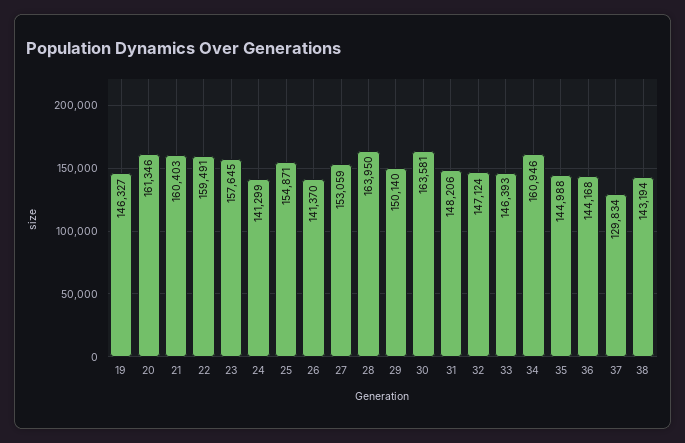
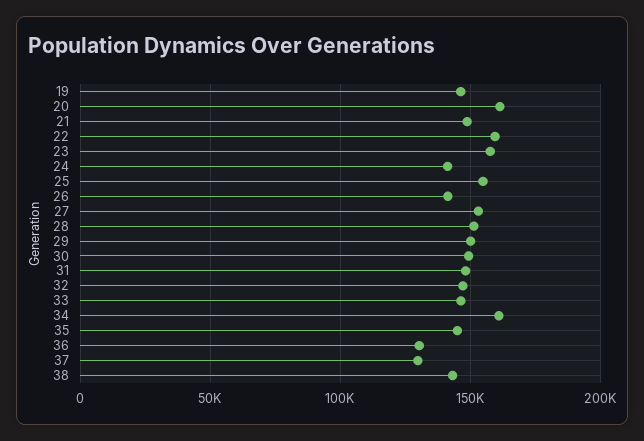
  {
    "19": 146327,
    "20": 161346,
-   "21": 160403,
+   "21": 150000,
    "22": 159491,
    "23": 157645,
    "24": 141299,
    "25": 154871,
    "26": 141370,
    "27": 153059,
-   "28": 163950,
+   "28": 150000,
    "29": 150140,
-   "30": 163581,
+   "30": 150000,
    "31": 148206,
    "32": 147124,
    "33": 146393,
    "34": 160946,
    "35": 144988,
-   "36": 144168,
+   "36": 130000,
    "37": 129834,
    "38": 143194
  }

